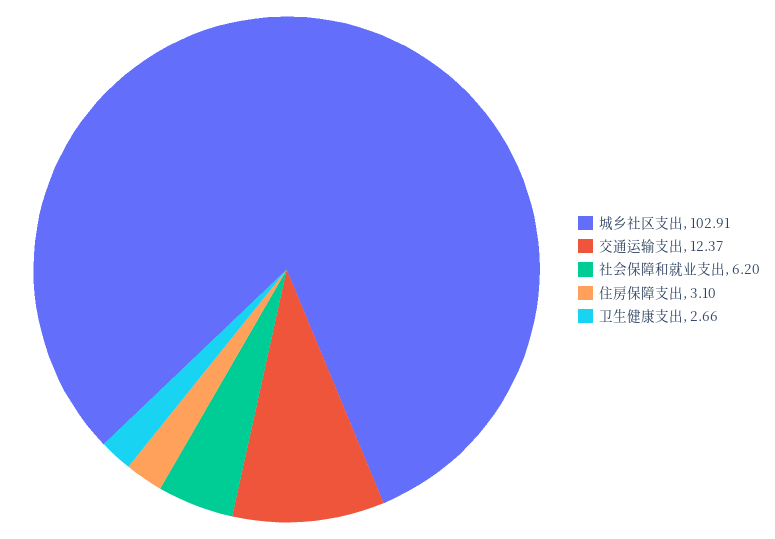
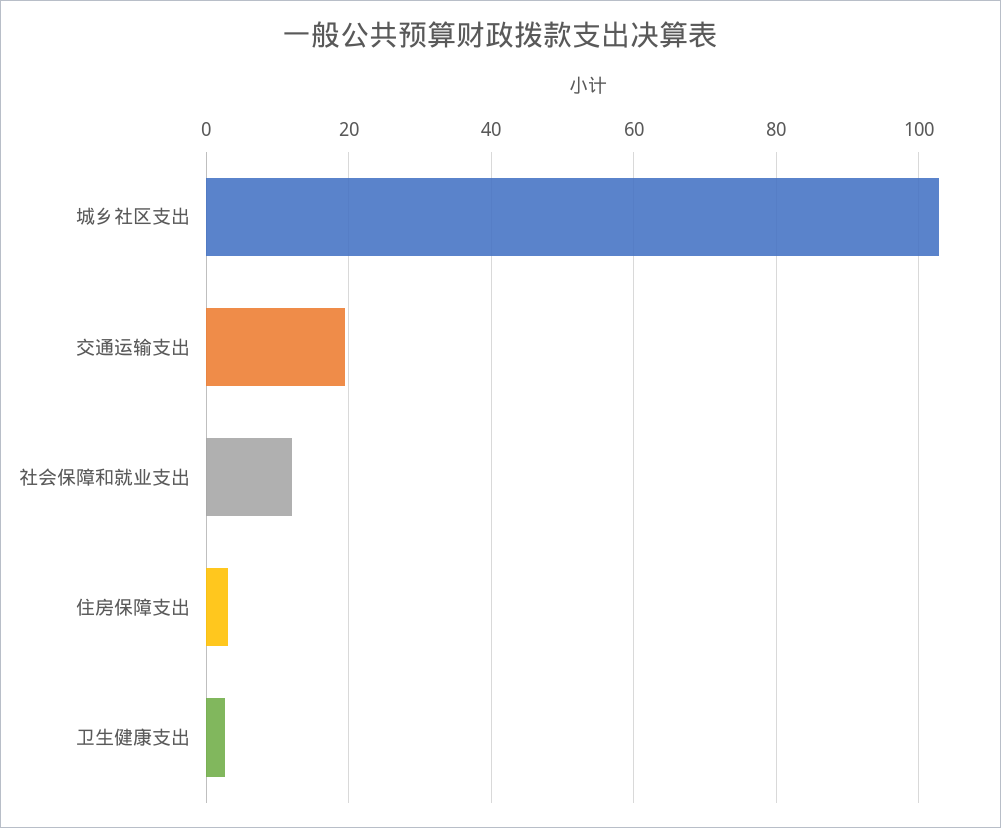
  {
    "城乡社区支出": 102.91,
-   "交通运输支出": 12.37,
+   "交通运输支出": 20,
-   "社会保障和就业支出": 6.2,
+   "社会保障和就业支出": 12,
    "住房保障支出": 3.1,
    "卫生健康支出": 2.66
  }

